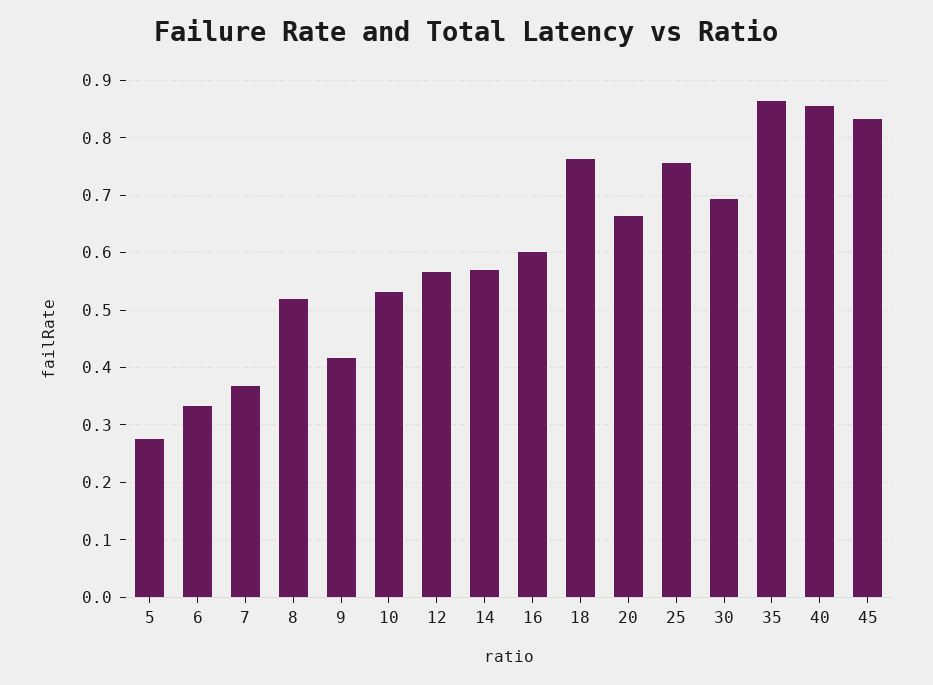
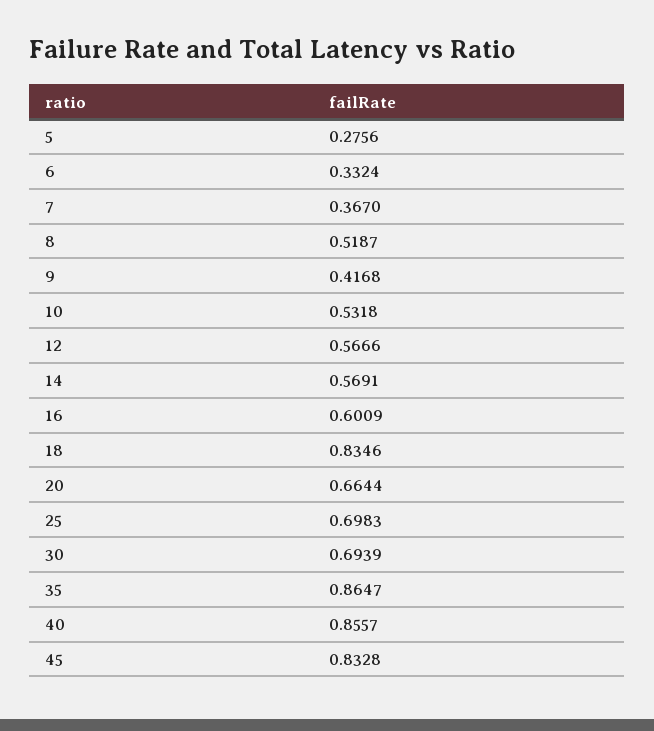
  {
    "5": 0.2756,
    "6": 0.3324,
    "7": 0.367,
    "8": 0.5187,
    "9": 0.4168,
    "10": 0.5318,
    "12": 0.5666,
    "14": 0.5691,
    "16": 0.6009,
-   "18": 0.76,
+   "18": 0.8346,
    "20": 0.6644,
-   "25": 0.76,
+   "25": 0.6983,
    "30": 0.6939,
    "35": 0.8647,
    "40": 0.8557,
    "45": 0.8328
  }

